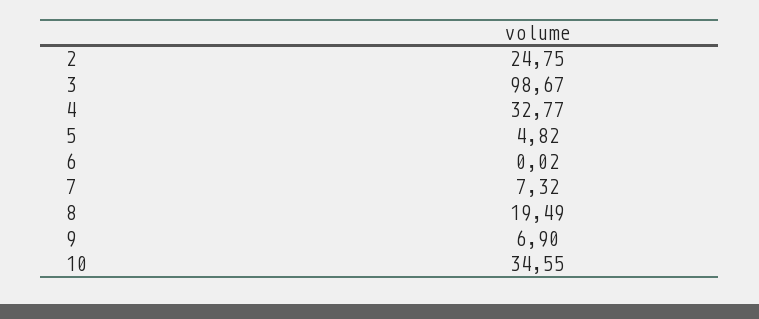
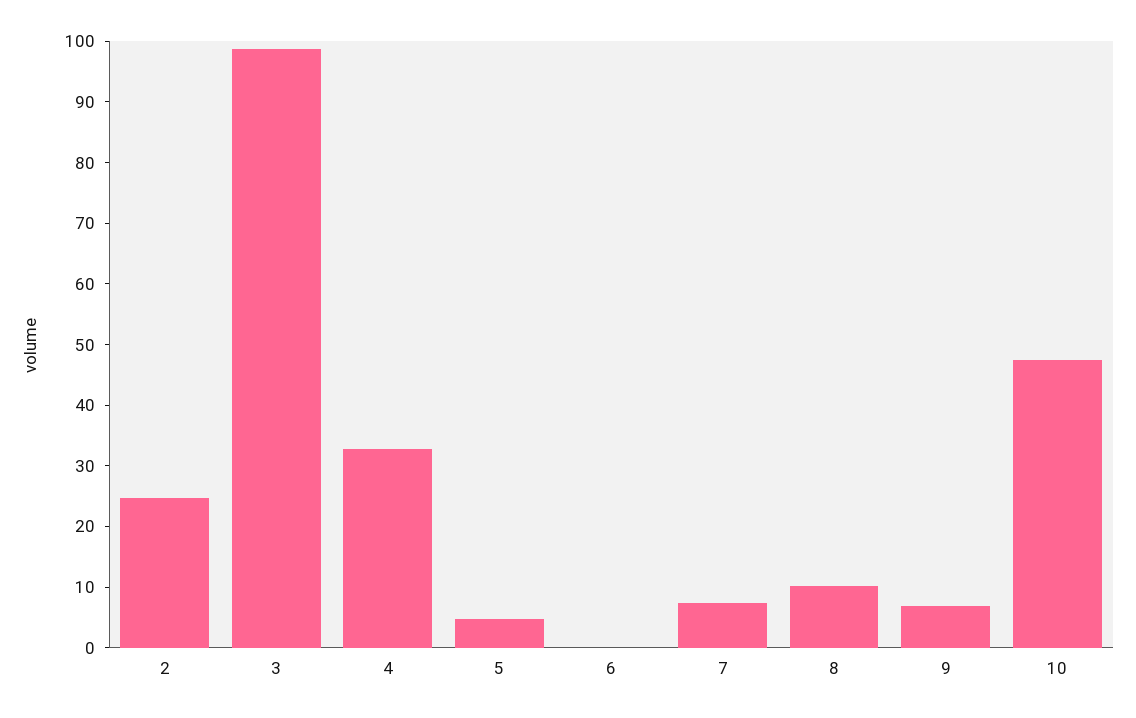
  {
    "2": 24.75,
    "3": 98.67,
    "4": 32.77,
    "5": 4.82,
    "6": 0.02,
    "7": 7.32,
-   "8": 19.49,
+   "8": 10,
    "9": 6.9,
-   "10": 34.55
+   "10": 48
  }

